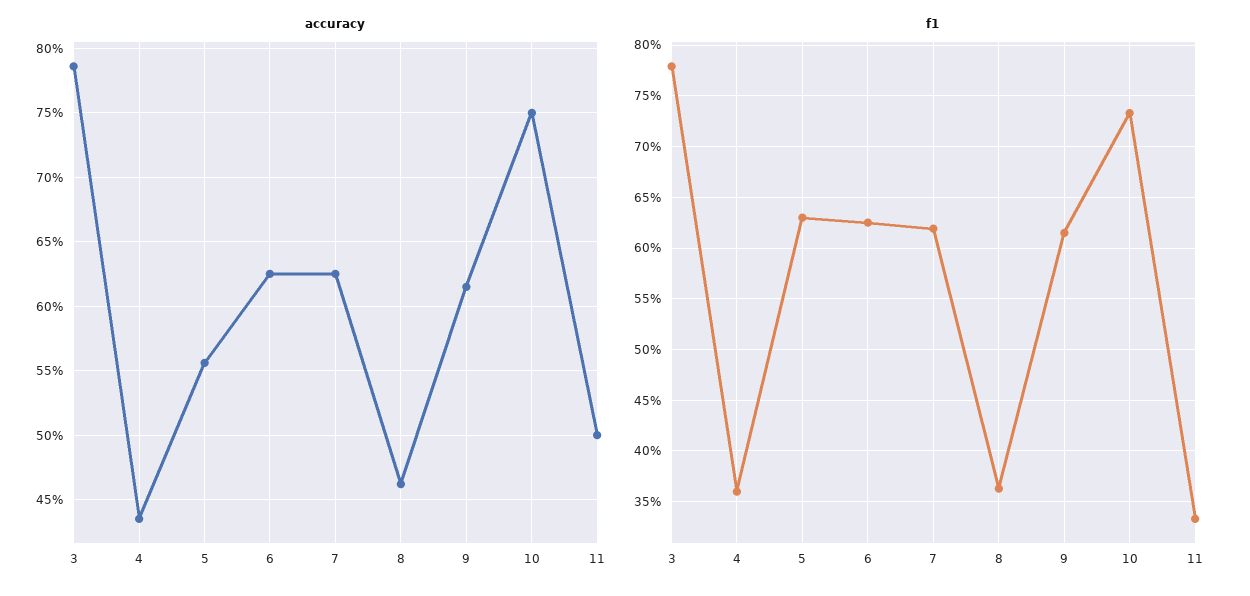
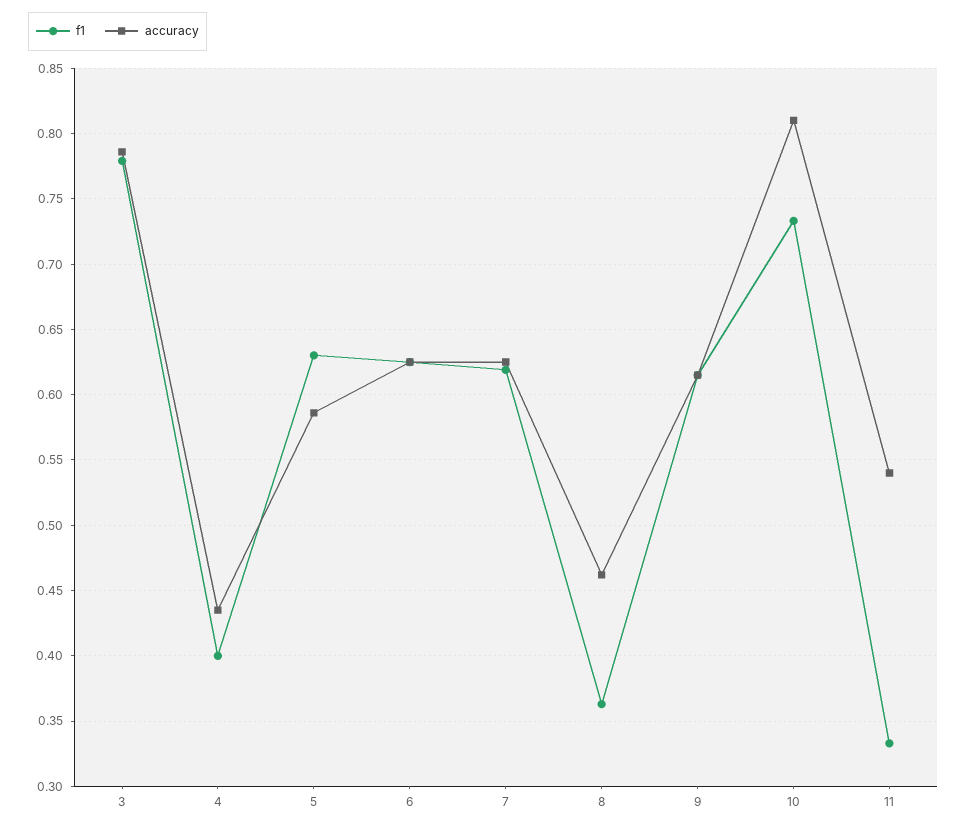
  {
    "accuracy": {
      "3": 0.785,
      "4": 0.435,
-     "5": 0.555,
+     "5": 0.585,
      "6": 0.625,
      "7": 0.625,
      "8": 0.46,
      "9": 0.615,
-     "10": 0.75,
+     "10": 0.81,
-     "11": 0.5
+     "11": 0.54
    },
    "f1": {
      "3": 0.78,
-     "4": 0.36,
+     "4": 0.4,
      "5": 0.63,
      "6": 0.625,
      "7": 0.62,
      "8": 0.365,
      "9": 0.615,
      "10": 0.735,
      "11": 0.335
    }
  }

